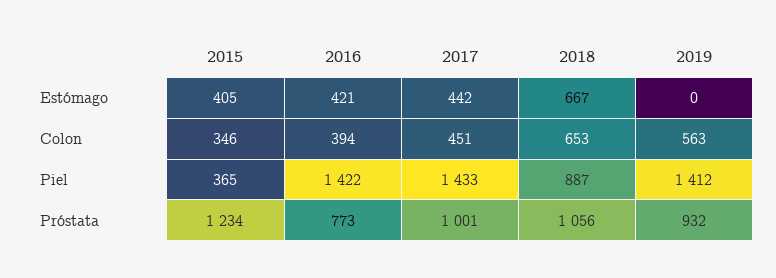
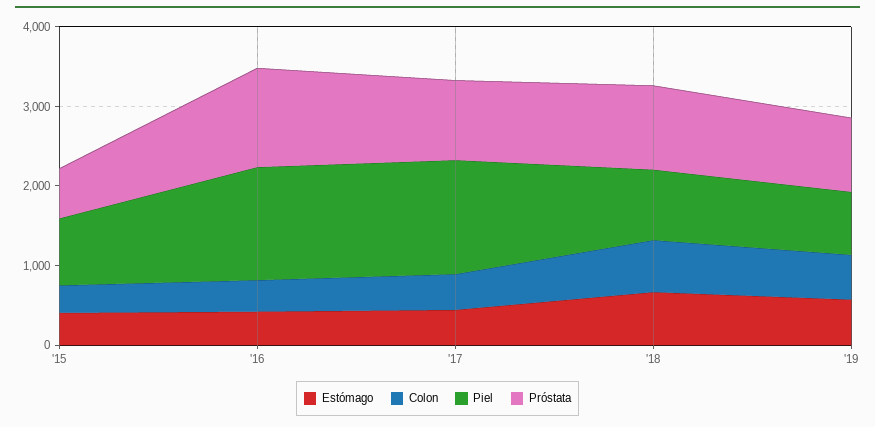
  {
    "Estómago": {
      "2015": 405,
      "2016": 421,
      "2017": 442,
      "2018": 667,
-     "2019": 0
+     "2019": 600
    },
    "Colon": {
      "2015": 346,
      "2016": 394,
      "2017": 451,
      "2018": 653,
      "2019": 563
    },
    "Piel": {
-     "2015": 365,
+     "2015": 800,
      "2016": 1422,
      "2017": 1433,
      "2018": 887,
-     "2019": 1412
+     "2019": 800
    },
    "Próstata": {
-     "2015": 1234,
+     "2015": 600,
-     "2016": 773,
+     "2016": 1200,
      "2017": 1001,
      "2018": 1056,
      "2019": 932
    }
  }

